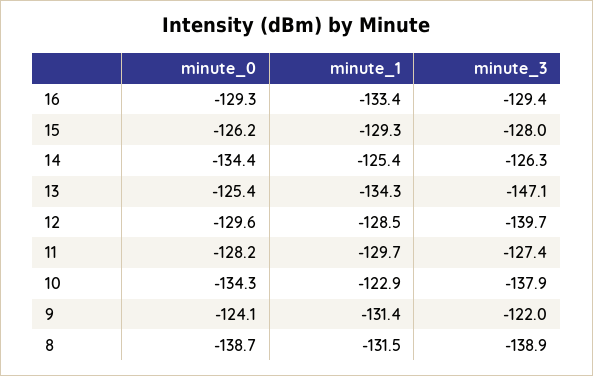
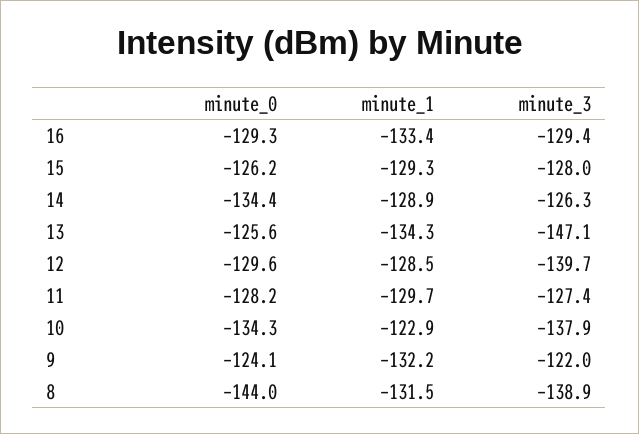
  {
    "minute_0": {
      "16": -129.3,
      "15": -126.2,
      "14": -134.4,
-     "13": -125.4,
+     "13": -125.6,
      "12": -129.6,
      "11": -128.2,
      "10": -134.3,
      "9": -124.1,
-     "8": -138.7
+     "8": -144
    },
    "minute_1": {
      "16": -133.4,
      "15": -129.3,
-     "14": -125.4,
+     "14": -128.9,
      "13": -134.3,
      "12": -128.5,
      "11": -129.7,
      "10": -122.9,
-     "9": -131.4,
+     "9": -132.2,
      "8": -131.5
    },
    "minute_3": {
      "16": -129.4,
      "15": -128,
      "14": -126.3,
      "13": -147.1,
      "12": -139.7,
      "11": -127.4,
      "10": -137.9,
      "9": -122,
      "8": -138.9
    }
  }

